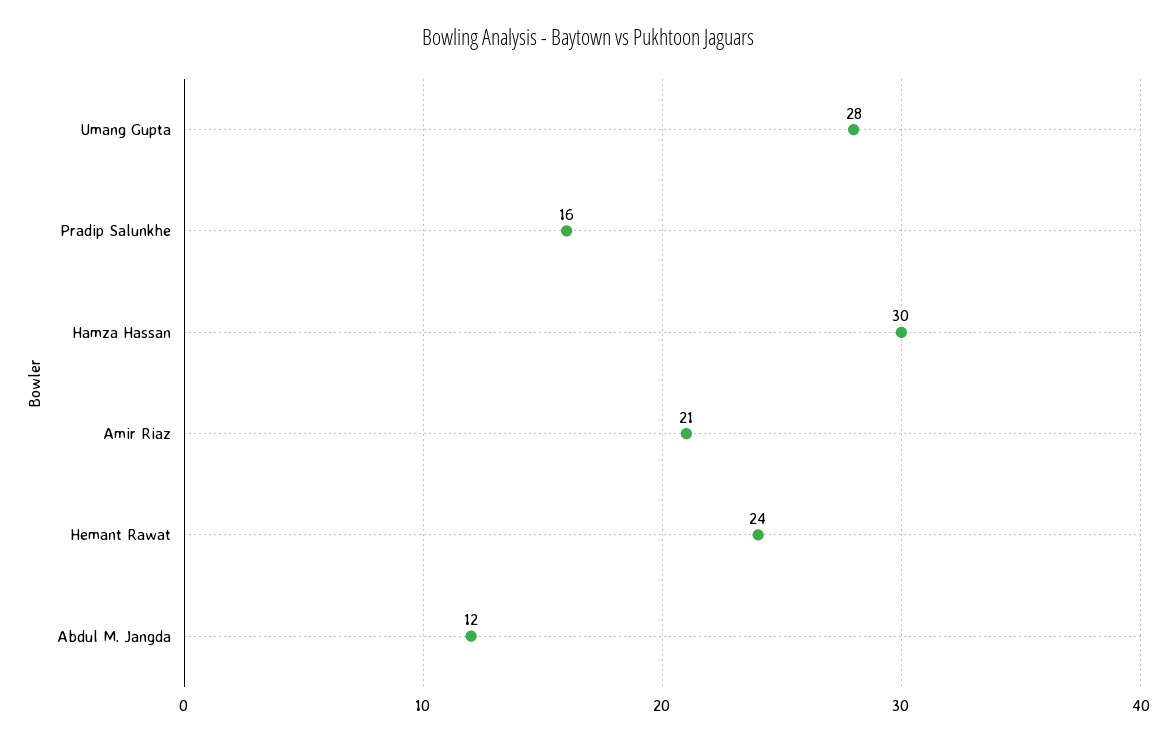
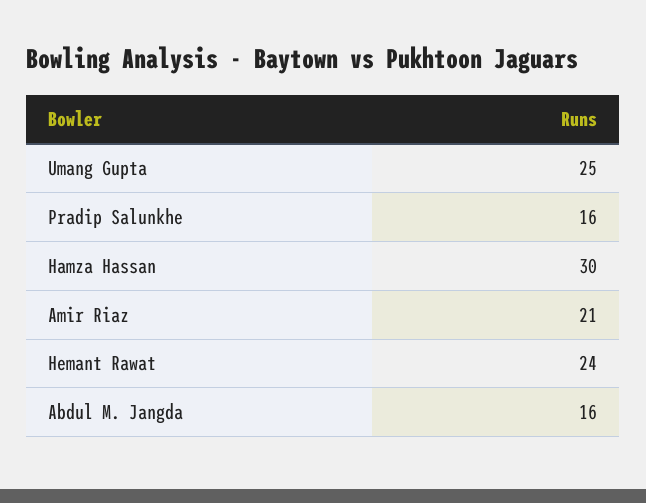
  {
-   "Umang Gupta": 28,
+   "Umang Gupta": 25,
    "Pradip Salunkhe": 16,
    "Hamza Hassan": 30,
    "Amir Riaz": 21,
    "Hemant Rawat": 24,
-   "Abdul M. Jangda": 12
+   "Abdul M. Jangda": 16
  }

